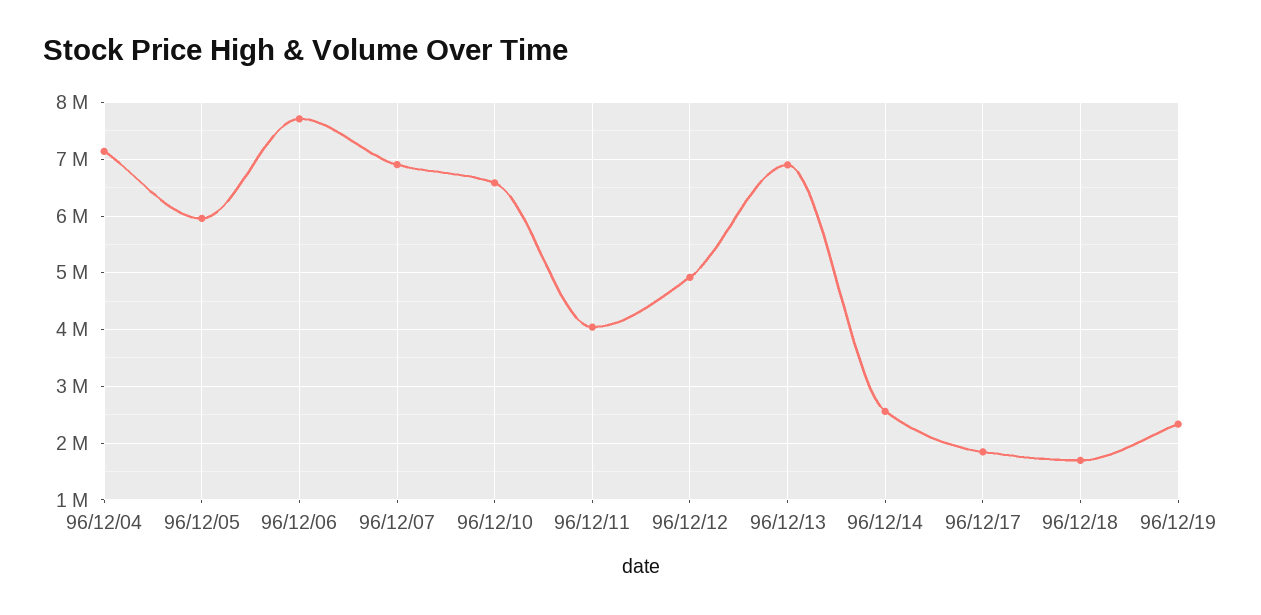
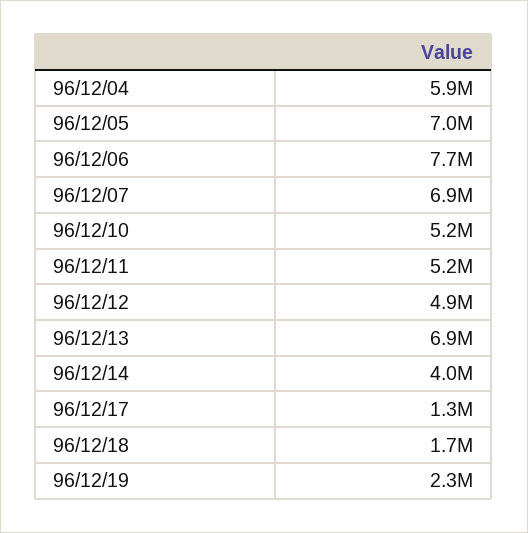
  {
-   "96/12/04": 7200000,
+   "96/12/04": 5900000,
-   "96/12/05": 6000000,
+   "96/12/05": 7000000,
    "96/12/06": 7700000,
    "96/12/07": 6900000,
-   "96/12/10": 6600000,
+   "96/12/10": 5200000,
-   "96/12/11": 4000000,
+   "96/12/11": 5200000,
    "96/12/12": 4900000,
    "96/12/13": 6900000,
-   "96/12/14": 2600000,
+   "96/12/14": 4000000,
-   "96/12/17": 1800000,
+   "96/12/17": 1300000,
    "96/12/18": 1700000,
    "96/12/19": 2300000
  }

